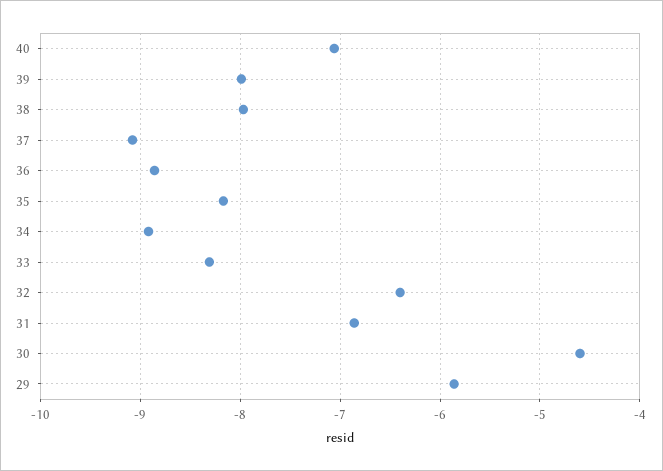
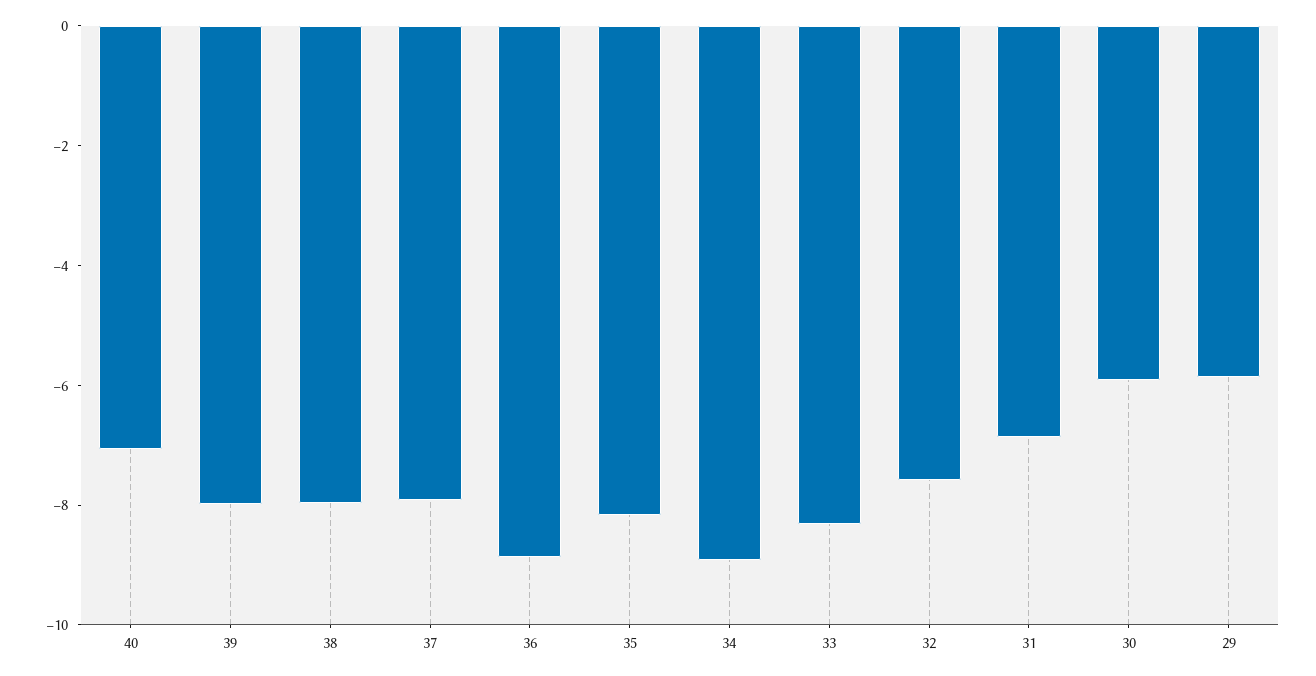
  {
    "40": -7.1,
    "39": -8,
    "38": -8,
-   "37": -9.1,
+   "37": -8,
    "36": -8.9,
    "35": -8.2,
    "34": -8.9,
    "33": -8.3,
-   "32": -6.4,
+   "32": -7.5,
    "31": -6.9,
-   "30": -4.6,
+   "30": -6,
    "29": -5.9
  }

